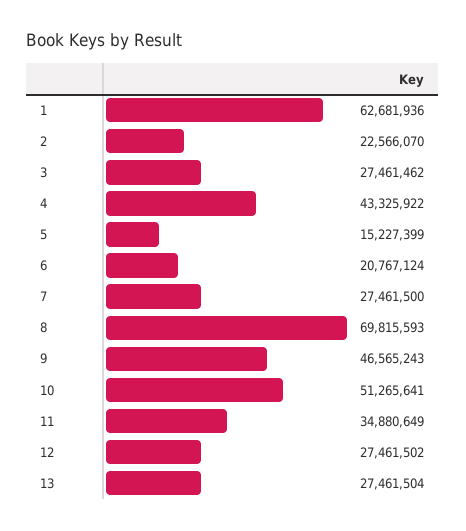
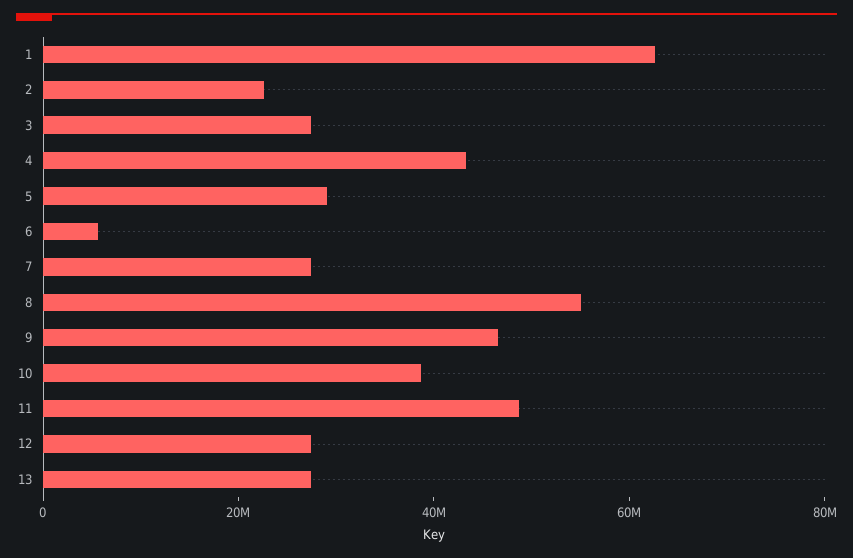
  {
    "1": 62681936,
    "2": 22566070,
    "3": 27461462,
    "4": 43325922,
-   "5": 15227399,
+   "5": 30000000,
-   "6": 20767124,
+   "6": 5000000,
    "7": 27461500,
-   "8": 69815593,
+   "8": 55000000,
    "9": 46565243,
-   "10": 51265641,
+   "10": 40000000,
-   "11": 34880649,
+   "11": 50000000,
    "12": 27461502,
    "13": 27461504
  }

